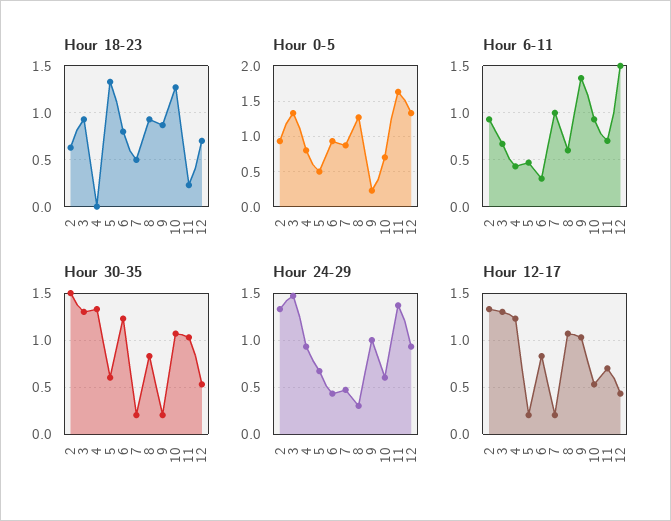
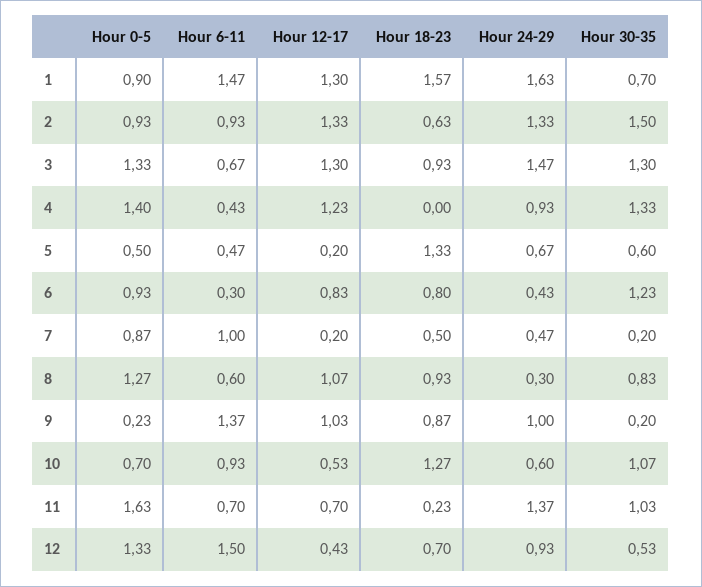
  {
    "Hour 18-23": {
      "2": 0.63,
      "3": 0.93,
      "4": 0,
      "5": 1.33,
      "6": 0.8,
      "7": 0.5,
      "8": 0.93,
      "9": 0.87,
      "10": 1.27,
      "11": 0.23,
-     "12": 0.7
+     "12": 0.7,
+     "1": 1.57
    },
    "Hour 0-5": {
      "2": 0.93,
      "3": 1.33,
-     "4": 0.8,
+     "4": 1.4,
      "5": 0.5,
      "6": 0.93,
      "7": 0.87,
      "8": 1.27,
      "9": 0.23,
      "10": 0.7,
      "11": 1.63,
-     "12": 1.33
+     "12": 1.33,
+     "1": 0.9
    },
    "Hour 6-11": {
      "2": 0.93,
      "3": 0.67,
      "4": 0.43,
      "5": 0.47,
      "6": 0.3,
      "7": 1,
      "8": 0.6,
      "9": 1.37,
      "10": 0.93,
      "11": 0.7,
-     "12": 1.5
+     "12": 1.5,
+     "1": 1.47
    },
    "Hour 30-35": {
      "2": 1.5,
      "3": 1.3,
      "4": 1.33,
      "5": 0.6,
      "6": 1.23,
      "7": 0.2,
      "8": 0.83,
      "9": 0.2,
      "10": 1.07,
      "11": 1.03,
-     "12": 0.53
+     "12": 0.53,
+     "1": 0.7
    },
    "Hour 24-29": {
      "2": 1.33,
      "3": 1.47,
      "4": 0.93,
      "5": 0.67,
      "6": 0.43,
      "7": 0.47,
      "8": 0.3,
      "9": 1,
      "10": 0.6,
      "11": 1.37,
-     "12": 0.93
+     "12": 0.93,
+     "1": 1.63
    },
    "Hour 12-17": {
      "2": 1.33,
      "3": 1.3,
      "4": 1.23,
      "5": 0.2,
      "6": 0.83,
      "7": 0.2,
      "8": 1.07,
      "9": 1.03,
      "10": 0.53,
      "11": 0.7,
-     "12": 0.43
+     "12": 0.43,
+     "1": 1.3
    }
  }

